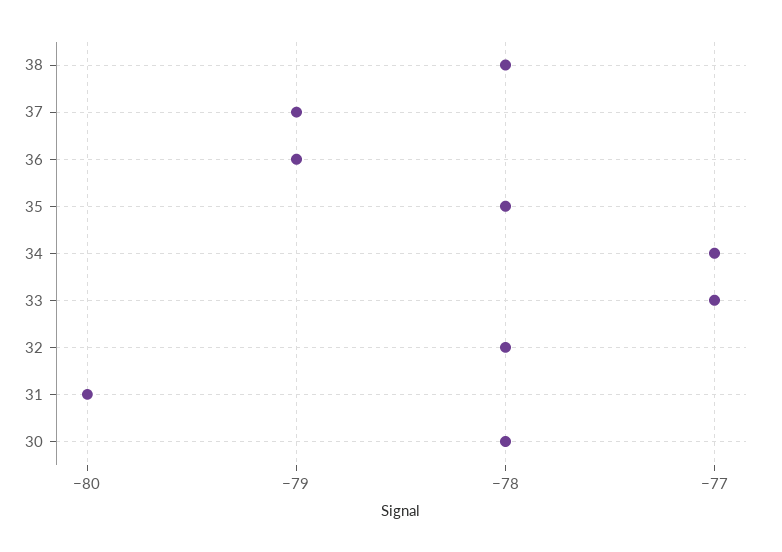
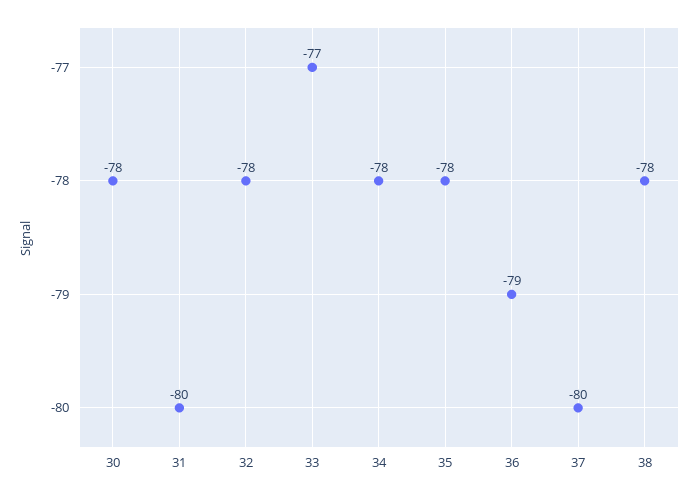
  {
    "38": -78,
-   "37": -79,
+   "37": -80,
    "36": -79,
    "35": -78,
-   "34": -77,
+   "34": -78,
    "33": -77,
    "32": -78,
    "31": -80,
    "30": -78
  }

